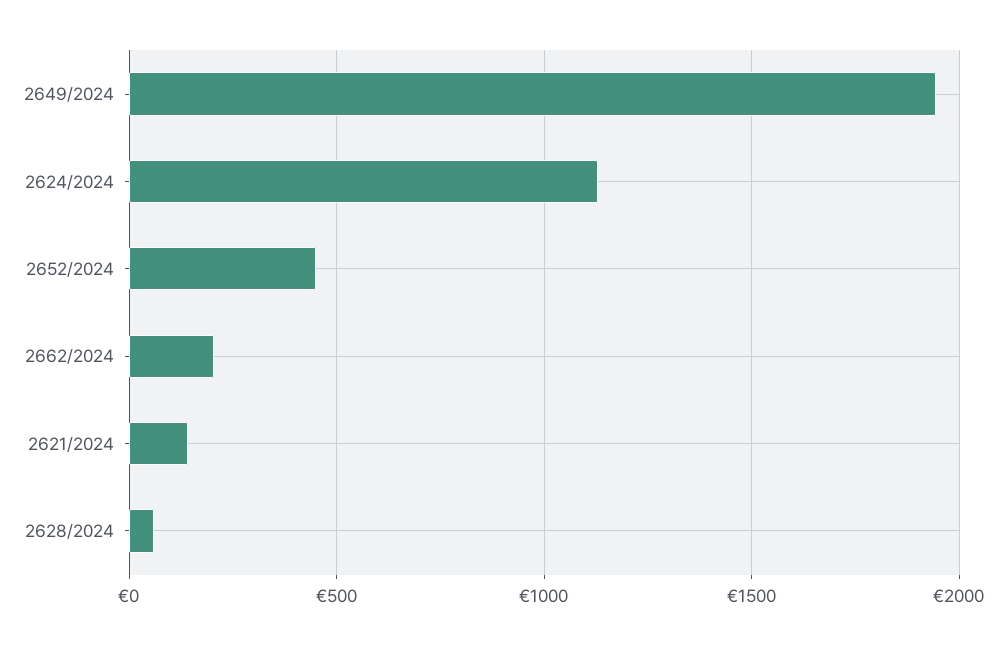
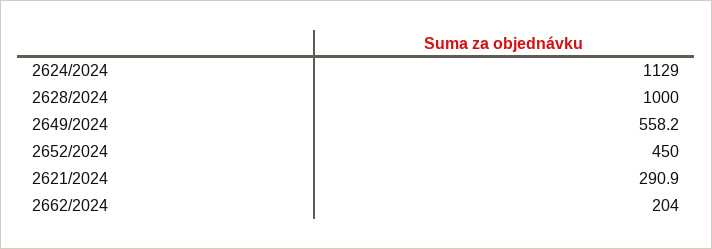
  {
-   "2649/2024": 1950,
+   "2649/2024": 558.2,
    "2624/2024": 1129,
    "2652/2024": 450,
    "2662/2024": 204,
-   "2621/2024": 150,
+   "2621/2024": 290.9,
-   "2628/2024": 50
+   "2628/2024": 1000
  }

